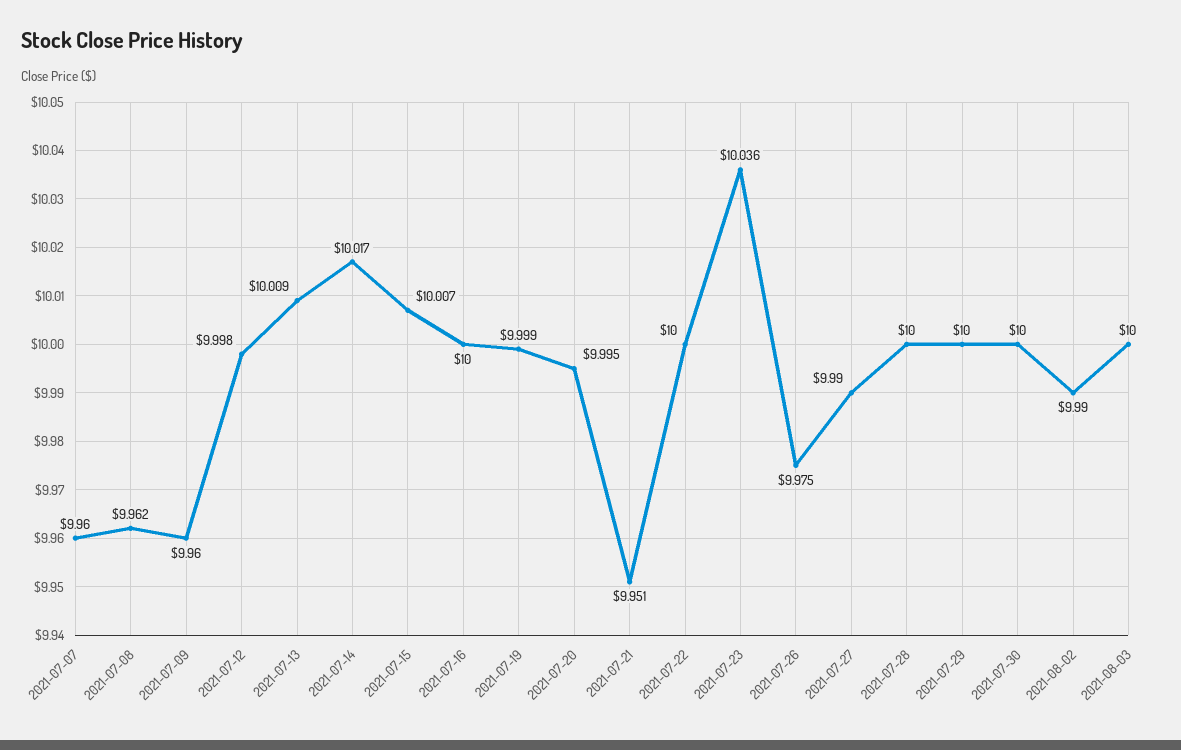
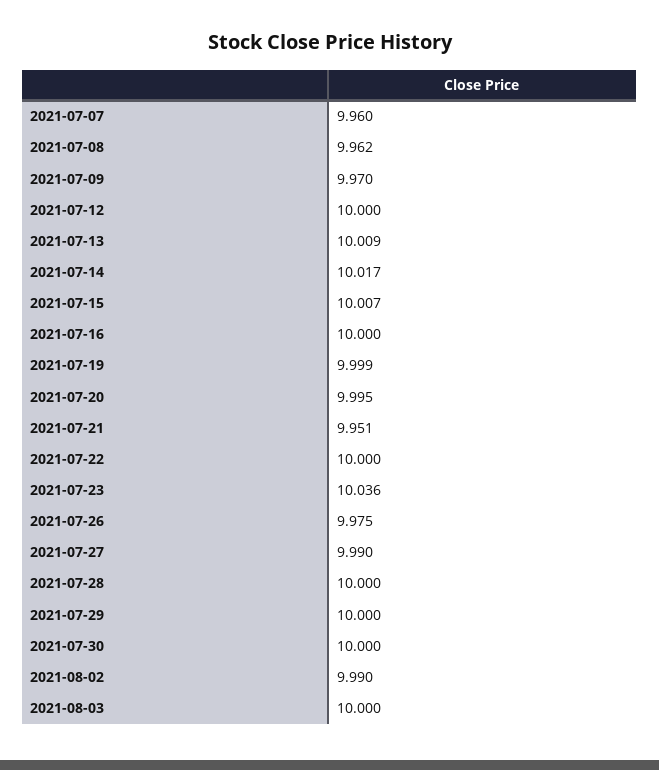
  {
    "2021-07-07": 9.96,
    "2021-07-08": 9.962,
-   "2021-07-09": 9.96,
+   "2021-07-09": 9.97,
-   "2021-07-12": 9.998,
+   "2021-07-12": 10,
    "2021-07-13": 10.009,
    "2021-07-14": 10.017,
    "2021-07-15": 10.007,
    "2021-07-16": 10,
    "2021-07-19": 9.999,
    "2021-07-20": 9.995,
    "2021-07-21": 9.951,
    "2021-07-22": 10,
    "2021-07-23": 10.036,
    "2021-07-26": 9.975,
    "2021-07-27": 9.99,
    "2021-07-28": 10,
    "2021-07-29": 10,
    "2021-07-30": 10,
    "2021-08-02": 9.99,
    "2021-08-03": 10
  }

